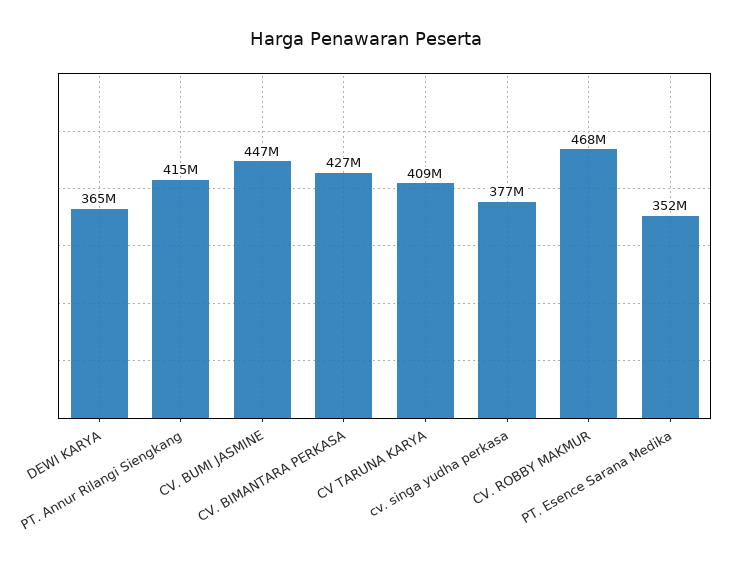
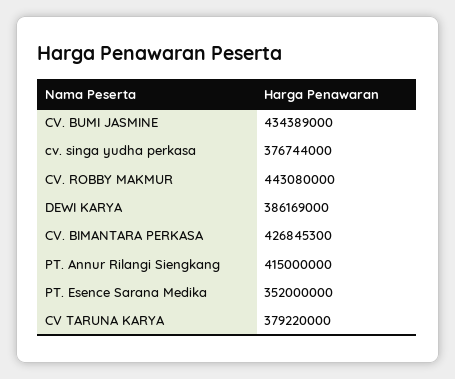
  {
-   "DEWI KARYA": 365000000,
+   "DEWI KARYA": 386169000,
    "PT. Annur Rilangi Siengkang": 415000000,
-   "CV. BUMI JASMINE": 447000000,
+   "CV. BUMI JASMINE": 434389000,
    "CV. BIMANTARA PERKASA": 426845300,
-   "CV TARUNA KARYA": 409000000,
+   "CV TARUNA KARYA": 379220000,
    "cv. singa yudha perkasa": 376744000,
-   "CV. ROBBY MAKMUR": 468000000,
+   "CV. ROBBY MAKMUR": 443080000,
    "PT. Esence Sarana Medika": 352000000
  }

